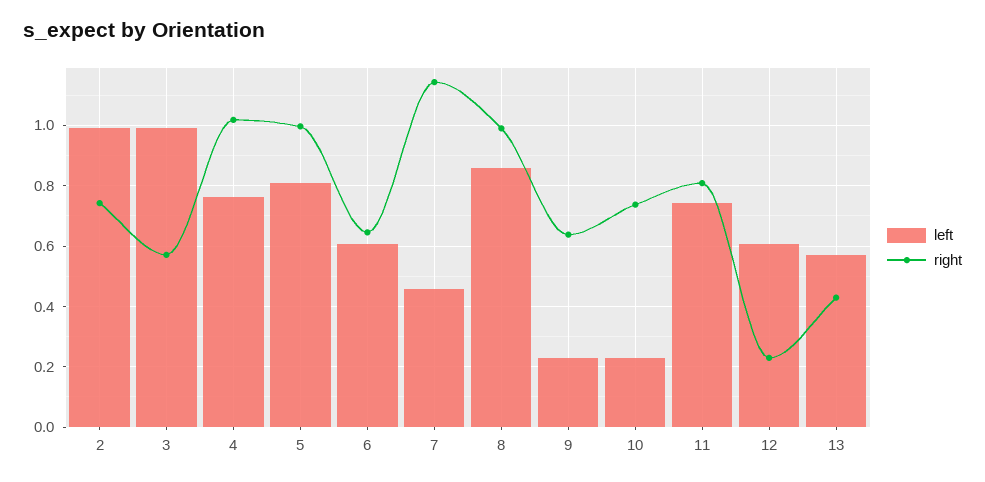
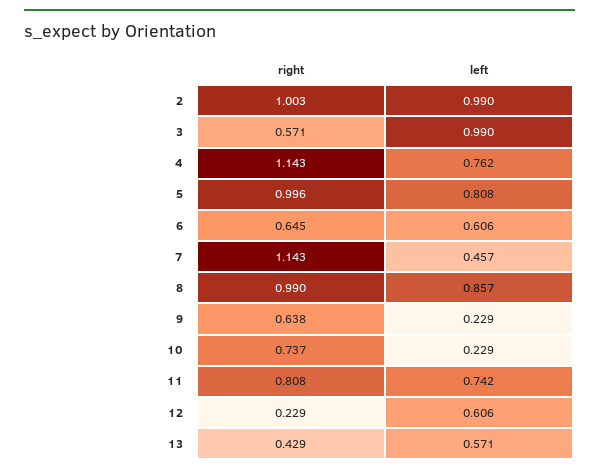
  {
    "left": {
      "2": 0.99,
      "3": 0.99,
      "4": 0.762,
      "5": 0.808,
      "6": 0.606,
      "7": 0.457,
      "8": 0.857,
      "9": 0.229,
      "10": 0.229,
      "11": 0.742,
      "12": 0.606,
      "13": 0.571
    },
    "right": {
-     "2": 0.74,
+     "2": 1.003,
      "3": 0.571,
-     "4": 1.02,
+     "4": 1.143,
      "5": 0.996,
      "6": 0.645,
      "7": 1.143,
      "8": 0.99,
      "9": 0.638,
      "10": 0.737,
      "11": 0.808,
      "12": 0.229,
      "13": 0.429
    }
  }

